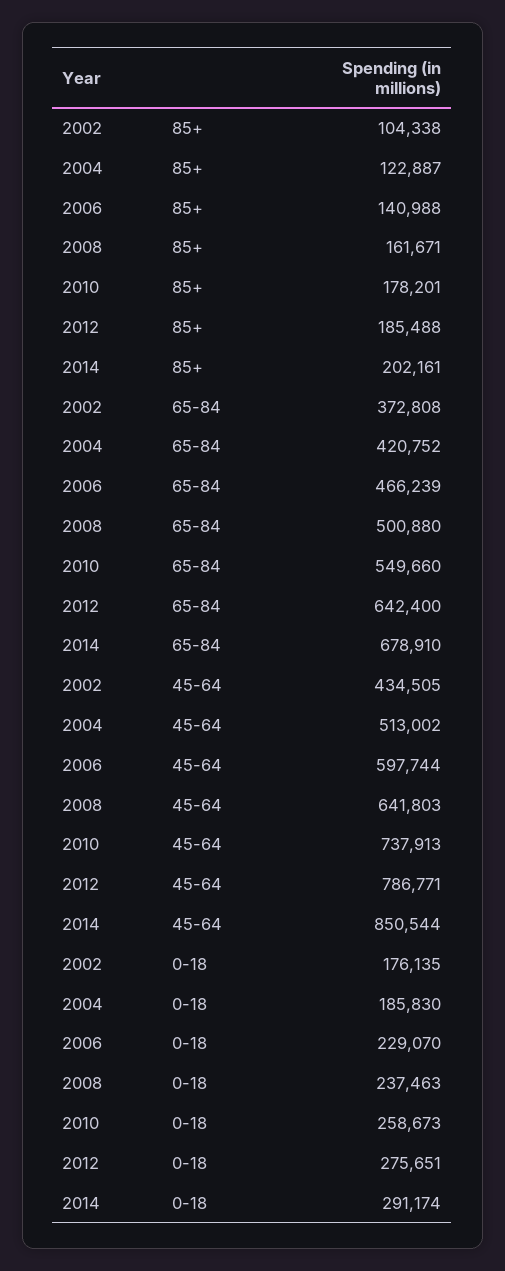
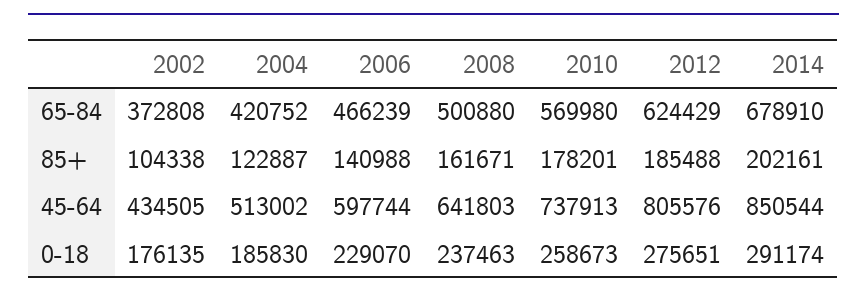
  {
    "2002": {
      "85+": 104338,
      "65-84": 372808,
      "45-64": 434505,
      "0-18": 176135
    },
    "2004": {
      "85+": 122887,
      "65-84": 420752,
      "45-64": 513002,
      "0-18": 185830
    },
    "2006": {
      "85+": 140988,
      "65-84": 466239,
      "45-64": 597744,
      "0-18": 229070
    },
    "2008": {
      "85+": 161671,
      "65-84": 500880,
      "45-64": 641803,
      "0-18": 237463
    },
    "2010": {
      "85+": 178201,
-     "65-84": 549660,
+     "65-84": 569980,
      "45-64": 737913,
      "0-18": 258673
    },
    "2012": {
      "85+": 185488,
-     "65-84": 642400,
+     "65-84": 624429,
-     "45-64": 786771,
+     "45-64": 805576,
      "0-18": 275651
    },
    "2014": {
      "85+": 202161,
      "65-84": 678910,
      "45-64": 850544,
      "0-18": 291174
    }
  }

